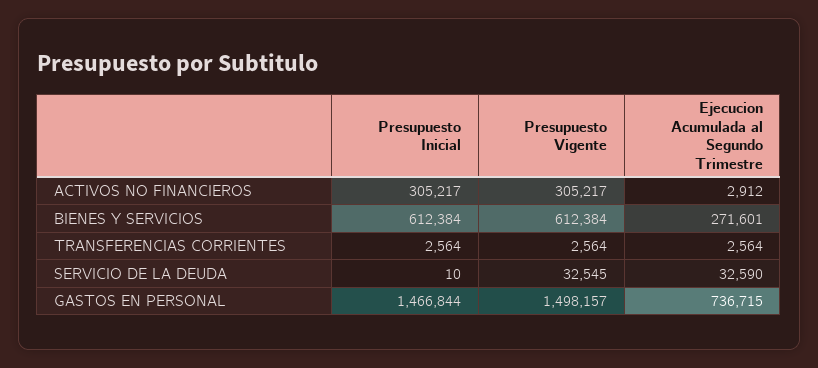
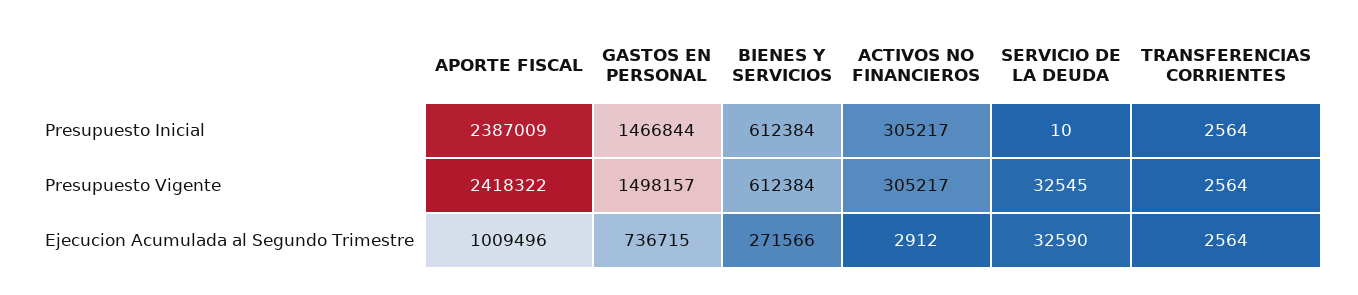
  {
    "Presupuesto Inicial": {
      "ACTIVOS NO FINANCIEROS": 305217,
      "BIENES Y SERVICIOS": 612384,
      "TRANSFERENCIAS CORRIENTES": 2564,
      "SERVICIO DE LA DEUDA": 10,
-     "GASTOS EN PERSONAL": 1466844
+     "GASTOS EN PERSONAL": 1466844,
+     "APORTE FISCAL": 2387009
    },
    "Presupuesto Vigente": {
      "ACTIVOS NO FINANCIEROS": 305217,
      "BIENES Y SERVICIOS": 612384,
      "TRANSFERENCIAS CORRIENTES": 2564,
      "SERVICIO DE LA DEUDA": 32545,
-     "GASTOS EN PERSONAL": 1498157
+     "GASTOS EN PERSONAL": 1498157,
+     "APORTE FISCAL": 2418322
    },
    "Ejecucion Acumulada al Segundo Trimestre": {
      "ACTIVOS NO FINANCIEROS": 2912,
-     "BIENES Y SERVICIOS": 271601,
+     "BIENES Y SERVICIOS": 271566,
      "TRANSFERENCIAS CORRIENTES": 2564,
      "SERVICIO DE LA DEUDA": 32590,
-     "GASTOS EN PERSONAL": 736715
+     "GASTOS EN PERSONAL": 736715,
+     "APORTE FISCAL": 1009496
    }
  }

